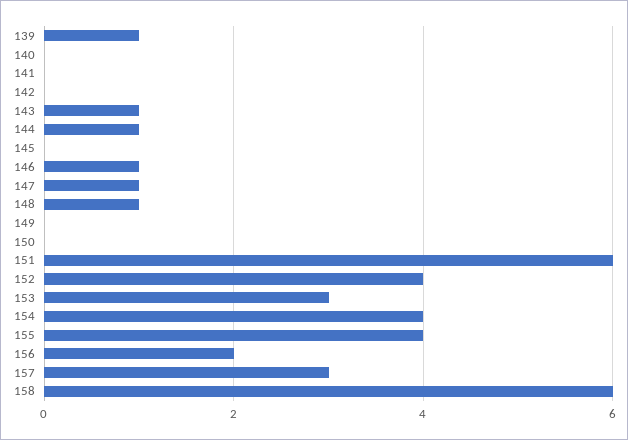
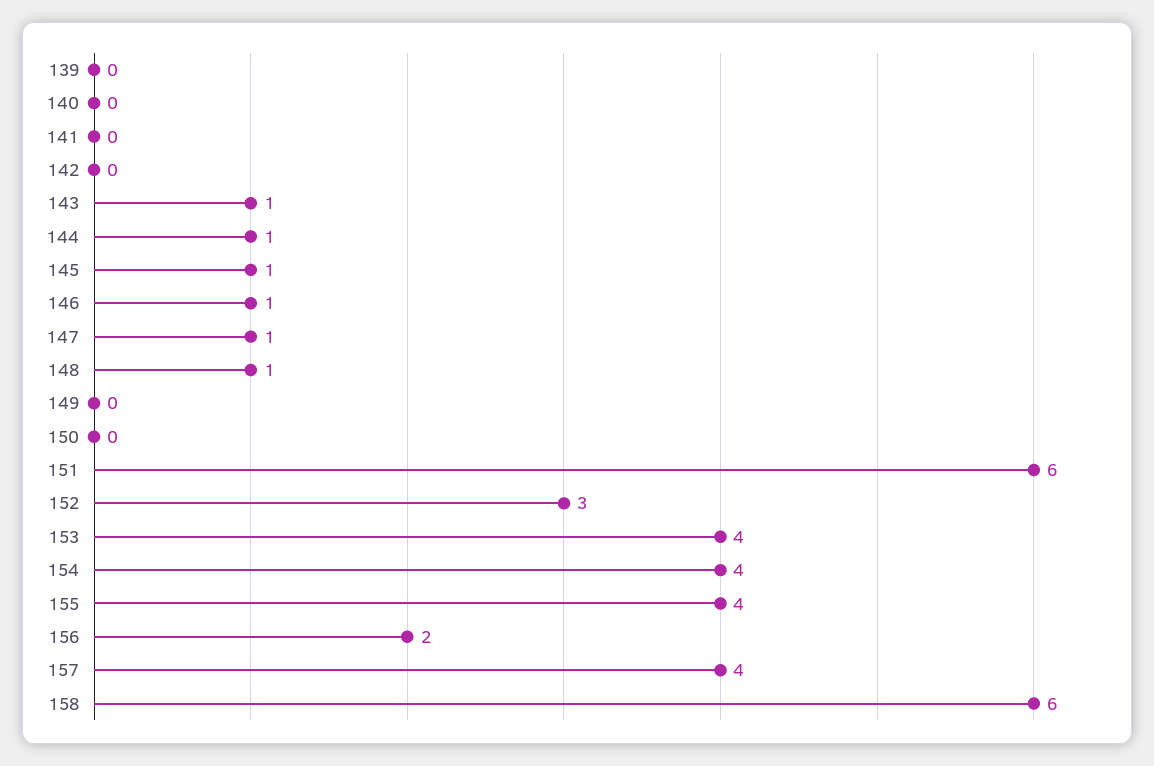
  {
-   "139": 1,
+   "139": 0,
    "140": 0,
    "141": 0,
    "142": 0,
    "143": 1,
    "144": 1,
-   "145": 0,
+   "145": 1,
    "146": 1,
    "147": 1,
    "148": 1,
    "149": 0,
    "150": 0,
    "151": 6,
-   "152": 4,
+   "152": 3,
-   "153": 3,
+   "153": 4,
    "154": 4,
    "155": 4,
    "156": 2,
-   "157": 3,
+   "157": 4,
    "158": 6
  }

